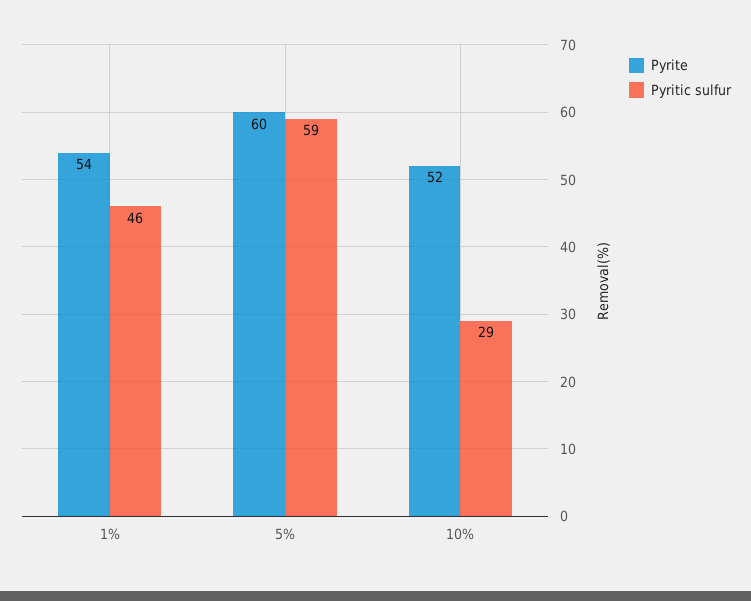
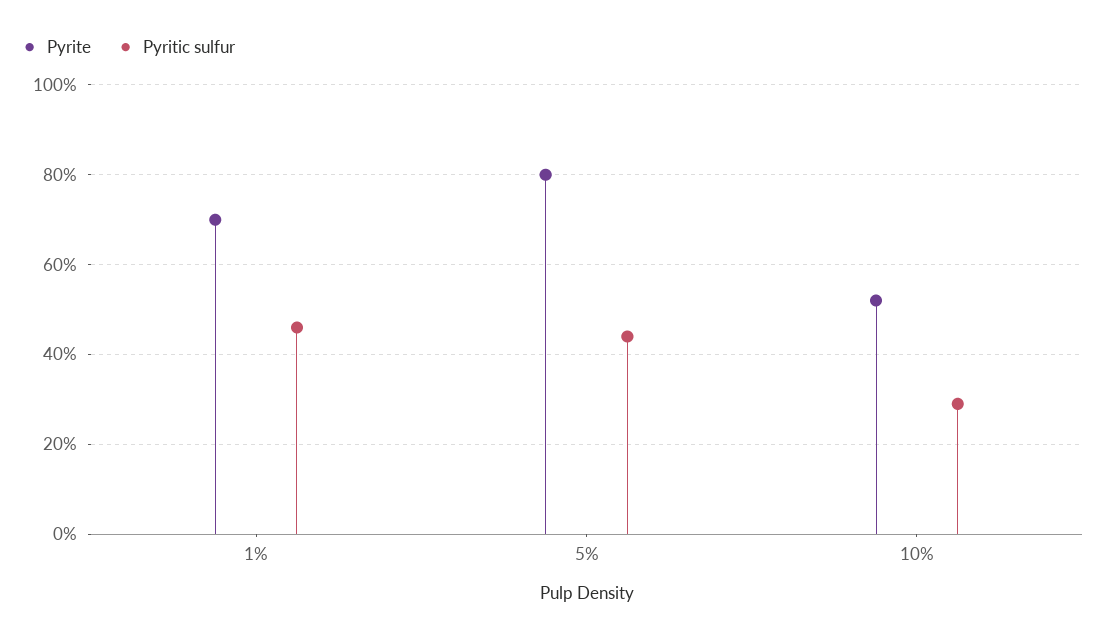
  {
    "Pyrite": {
-     "1%": 54,
+     "1%": 70,
-     "5%": 60,
+     "5%": 80,
      "10%": 52
    },
    "Pyritic sulfur": {
      "1%": 46,
-     "5%": 59,
+     "5%": 45,
      "10%": 29
    }
  }

